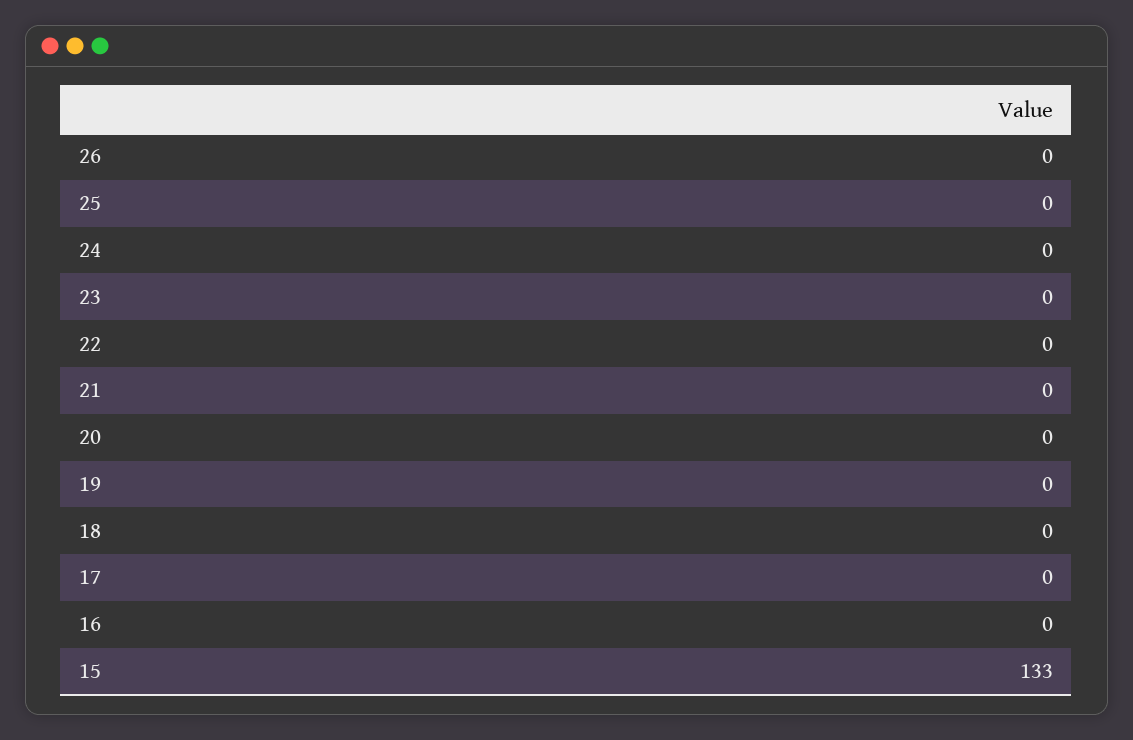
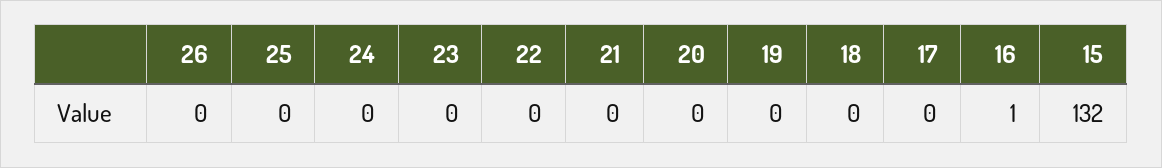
  {
    "26": 0,
    "25": 0,
    "24": 0,
    "23": 0,
    "22": 0,
    "21": 0,
    "20": 0,
    "19": 0,
    "18": 0,
    "17": 0,
-   "16": 0,
+   "16": 1,
-   "15": 133
+   "15": 132
  }

